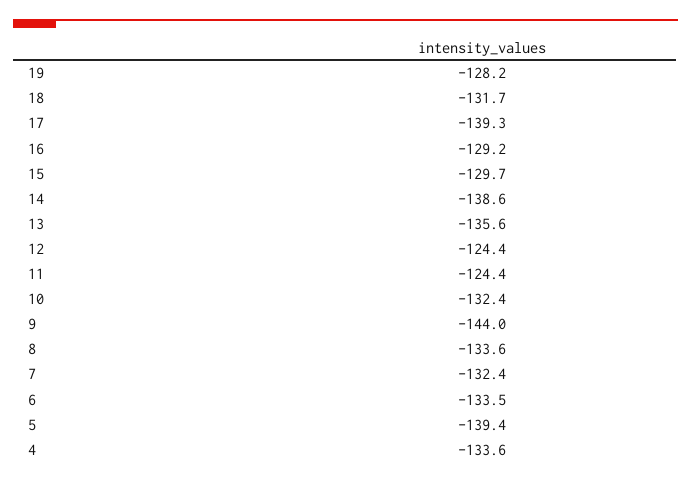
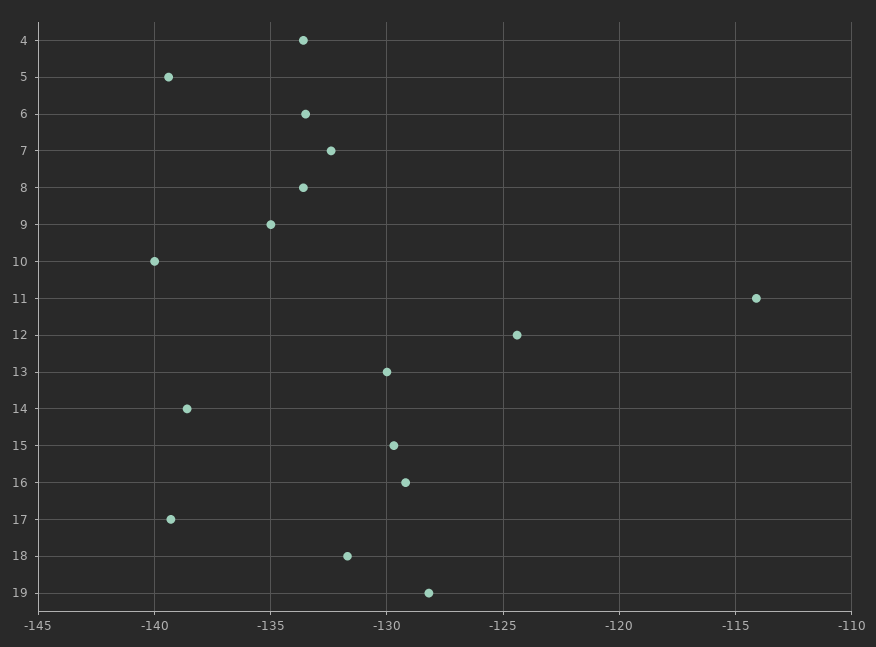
  {
    "19": -128.2,
    "18": -131.7,
    "17": -139.3,
    "16": -129.2,
    "15": -129.7,
    "14": -138.6,
-   "13": -135.6,
+   "13": -130,
    "12": -124.4,
-   "11": -124.4,
+   "11": -114,
-   "10": -132.4,
+   "10": -140,
-   "9": -144,
+   "9": -135,
    "8": -133.6,
    "7": -132.4,
    "6": -133.5,
    "5": -139.4,
    "4": -133.6
  }

